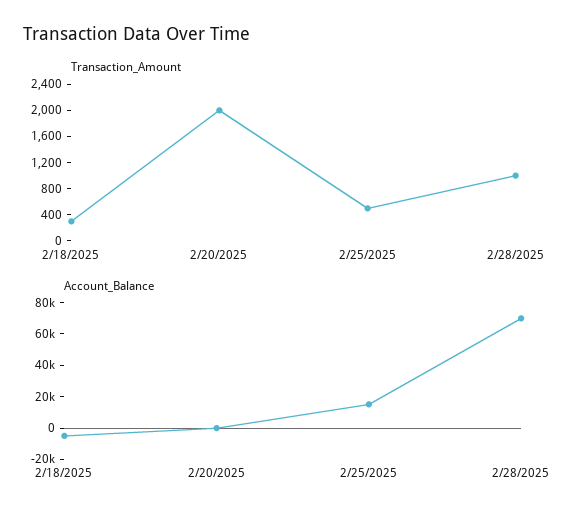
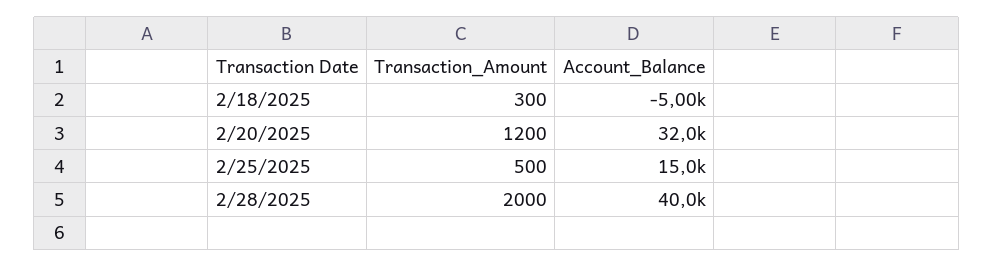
  {
    "Transaction_Amount": {
      "2/18/2025": 300,
-     "2/20/2025": 2000,
+     "2/20/2025": 1200,
      "2/25/2025": 500,
-     "2/28/2025": 1000
+     "2/28/2025": 2000
    },
    "Account_Balance": {
      "2/18/2025": -5000,
-     "2/20/2025": 0,
+     "2/20/2025": 32000,
      "2/25/2025": 15000,
-     "2/28/2025": 70000
+     "2/28/2025": 40000
    }
  }

